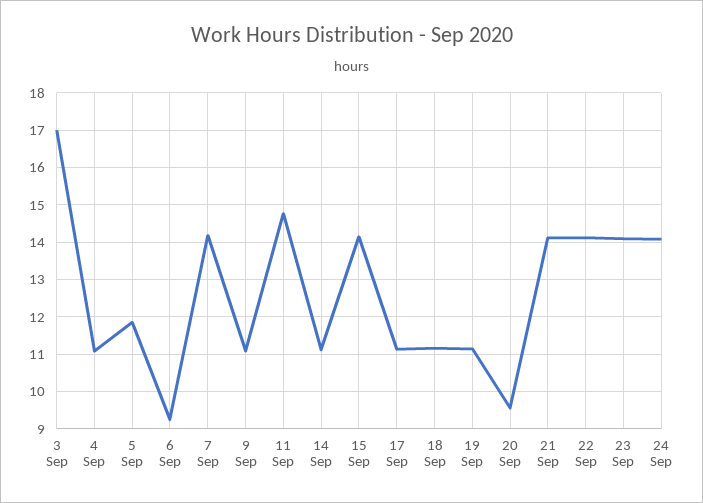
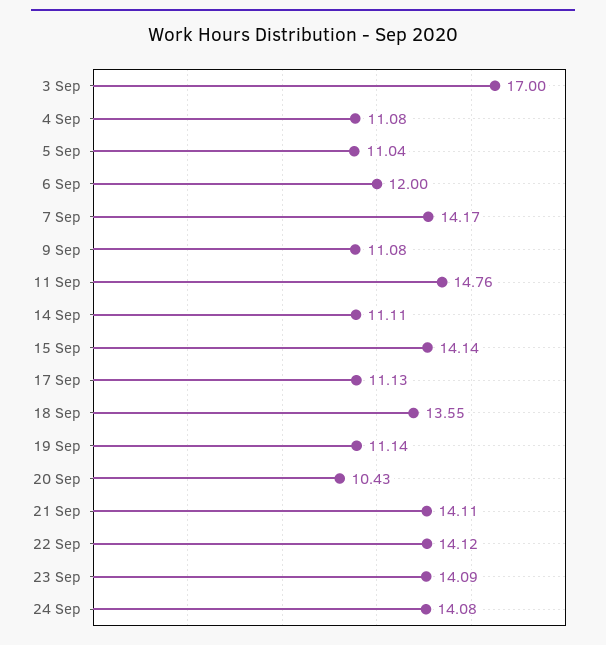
  {
    "3 Sep": 17,
    "4 Sep": 11.08,
-   "5 Sep": 11.8,
+   "5 Sep": 11.04,
-   "6 Sep": 9.2,
+   "6 Sep": 12,
    "7 Sep": 14.17,
    "9 Sep": 11.08,
    "11 Sep": 14.76,
    "14 Sep": 11.11,
    "15 Sep": 14.14,
    "17 Sep": 11.13,
-   "18 Sep": 11.2,
+   "18 Sep": 13.55,
    "19 Sep": 11.14,
-   "20 Sep": 9.6,
+   "20 Sep": 10.43,
    "21 Sep": 14.11,
    "22 Sep": 14.12,
    "23 Sep": 14.09,
    "24 Sep": 14.08
  }

